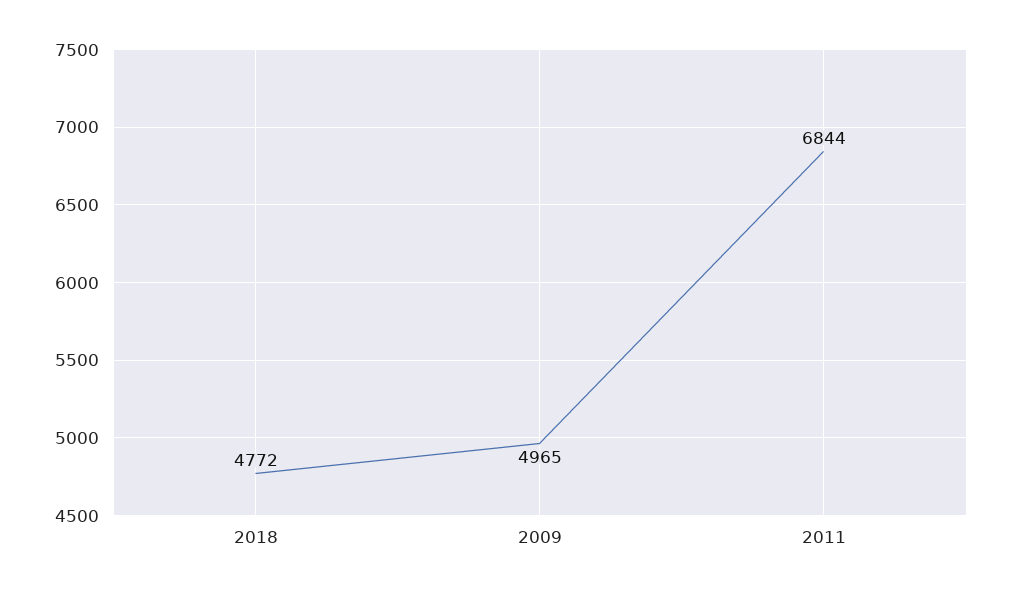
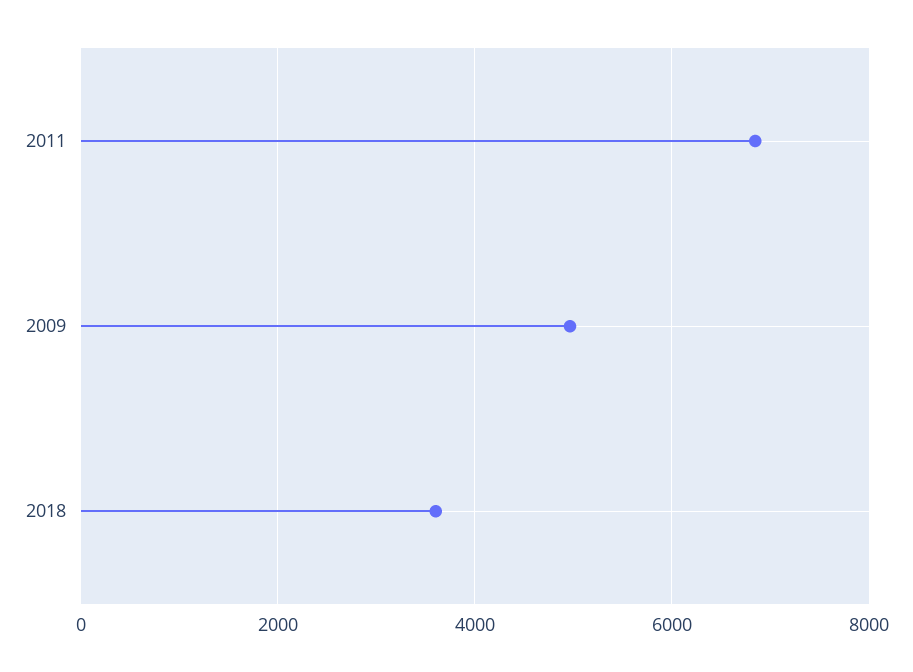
  {
-   "2018": 4772,
+   "2018": 3600,
    "2009": 4965,
    "2011": 6844
  }

